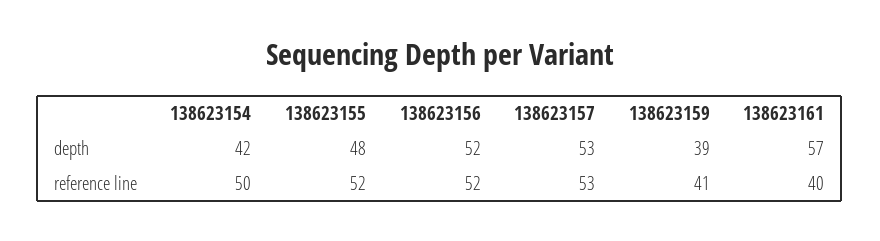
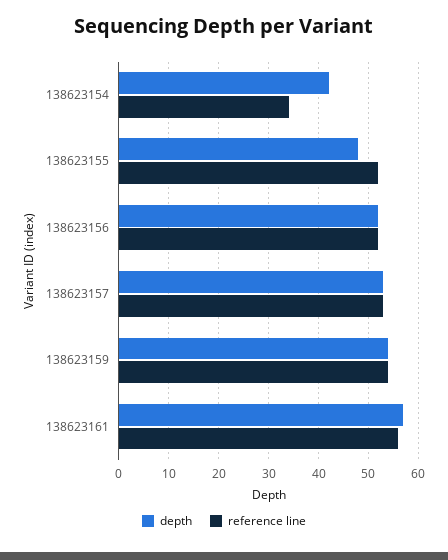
  {
    "depth": {
      "138623154": 42,
      "138623155": 48,
      "138623156": 52,
      "138623157": 53,
-     "138623159": 39,
+     "138623159": 55,
      "138623161": 57
    },
    "reference line": {
-     "138623154": 50,
+     "138623154": 35,
      "138623155": 52,
      "138623156": 52,
      "138623157": 53,
-     "138623159": 41,
+     "138623159": 55,
-     "138623161": 40
+     "138623161": 55
    }
  }

